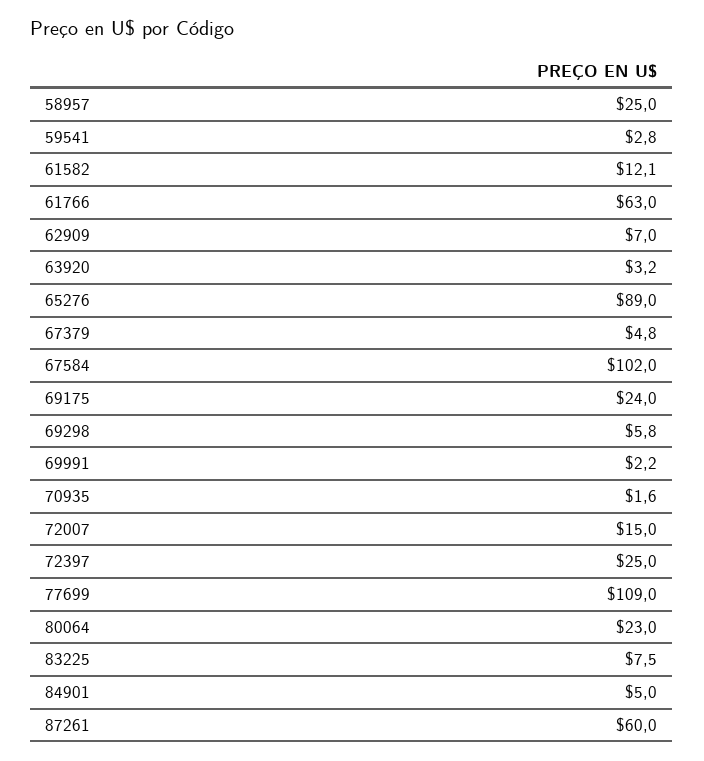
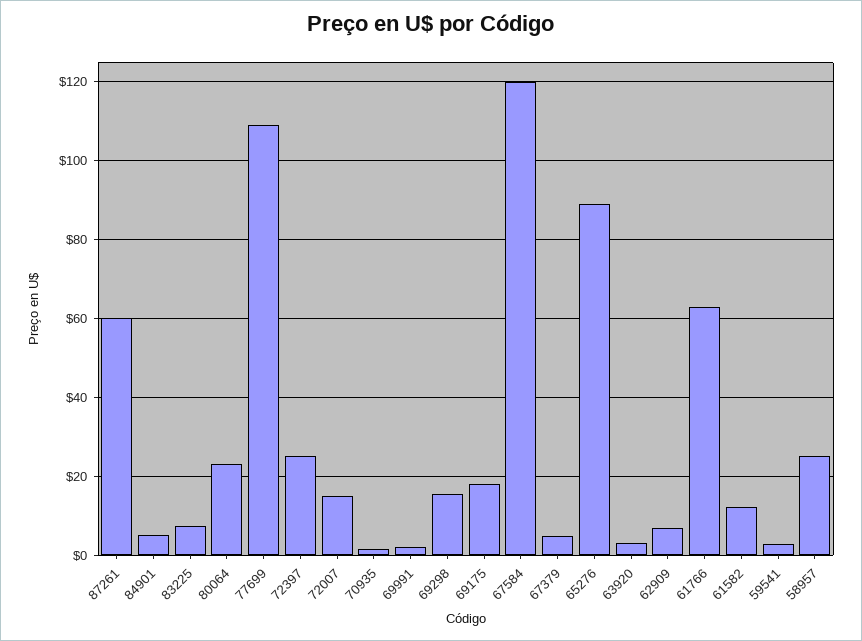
  {
    "58957": 25,
    "59541": 2.8,
    "61582": 12.1,
    "61766": 63,
    "62909": 7,
    "63920": 3.2,
    "65276": 89,
    "67379": 4.8,
-   "67584": 102,
+   "67584": 120,
-   "69175": 24,
+   "69175": 18,
-   "69298": 5.8,
+   "69298": 16,
    "69991": 2.2,
    "70935": 1.6,
    "72007": 15,
    "72397": 25,
    "77699": 109,
    "80064": 23,
    "83225": 7.5,
    "84901": 5,
    "87261": 60
  }

